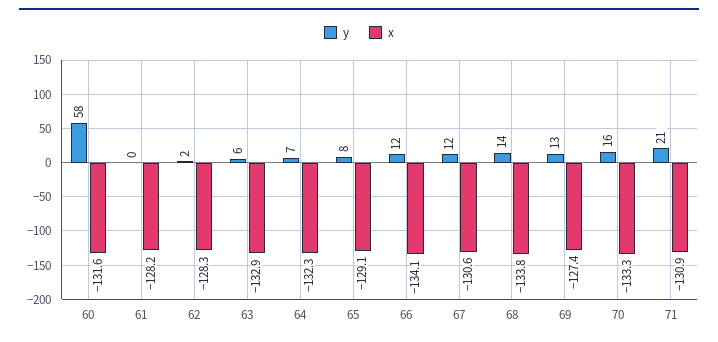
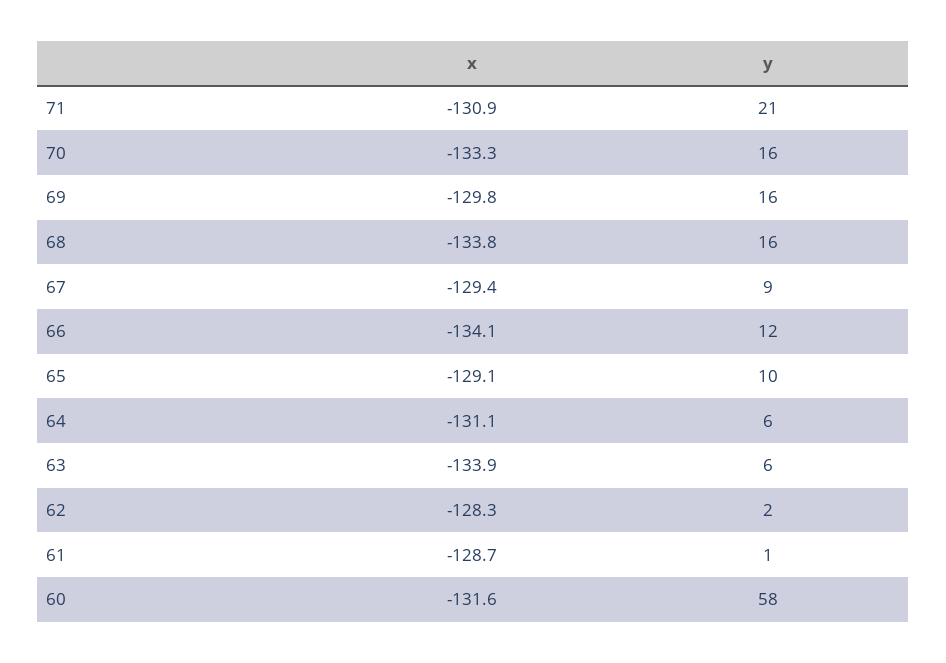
  {
    "y": {
      "60": 58,
-     "61": 0,
+     "61": 1,
      "62": 2,
      "63": 6,
-     "64": 7,
+     "64": 6,
-     "65": 8,
+     "65": 10,
      "66": 12,
-     "67": 12,
+     "67": 9,
-     "68": 14,
+     "68": 16,
-     "69": 13,
+     "69": 16,
      "70": 16,
      "71": 21
    },
    "x": {
      "60": -131.6,
-     "61": -128.2,
+     "61": -128.7,
      "62": -128.3,
-     "63": -132.9,
+     "63": -133.9,
-     "64": -132.3,
+     "64": -131.1,
      "65": -129.1,
      "66": -134.1,
-     "67": -130.6,
+     "67": -129.4,
      "68": -133.8,
-     "69": -127.4,
+     "69": -129.8,
      "70": -133.3,
      "71": -130.9
    }
  }

